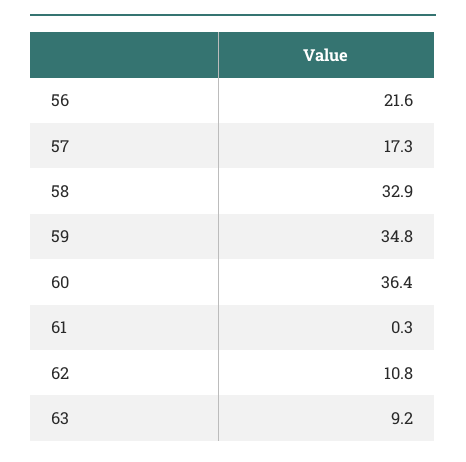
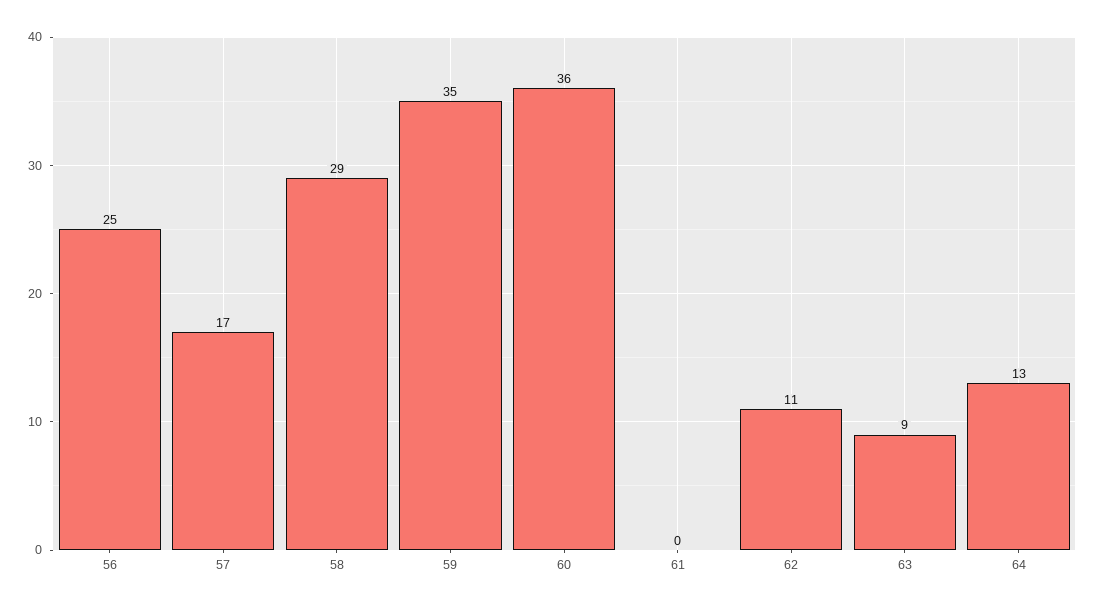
  {
-   "56": 21.6,
+   "56": 25,
    "57": 17.3,
-   "58": 32.9,
+   "58": 29,
    "59": 34.8,
    "60": 36.4,
    "61": 0.3,
    "62": 10.8,
-   "63": 9.2
+   "63": 9.2,
+   "64": 13
  }

